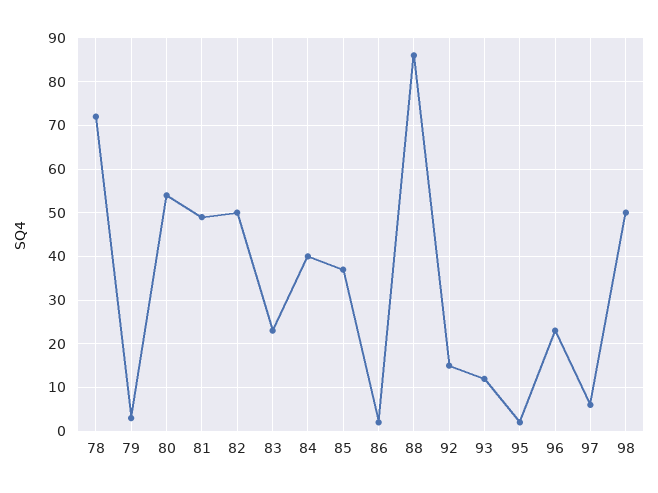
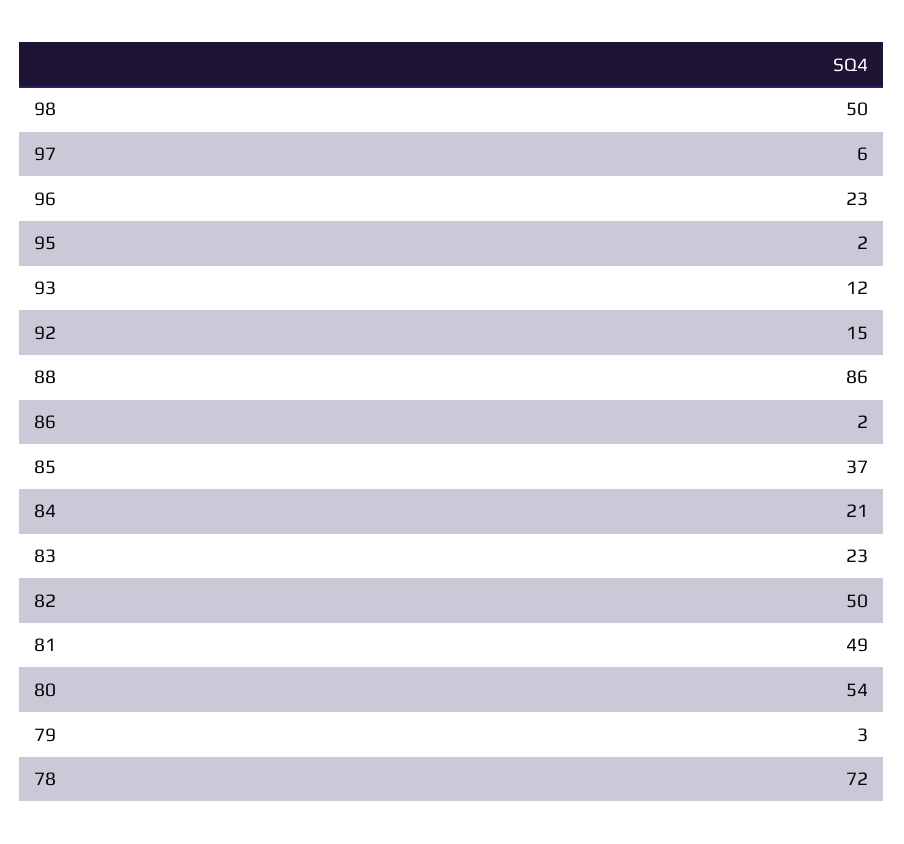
  {
    "78": 72,
    "79": 3,
    "80": 54,
    "81": 49,
    "82": 50,
    "83": 23,
-   "84": 40,
+   "84": 21,
    "85": 37,
    "86": 2,
    "88": 86,
    "92": 15,
    "93": 12,
    "95": 2,
    "96": 23,
    "97": 6,
    "98": 50
  }

